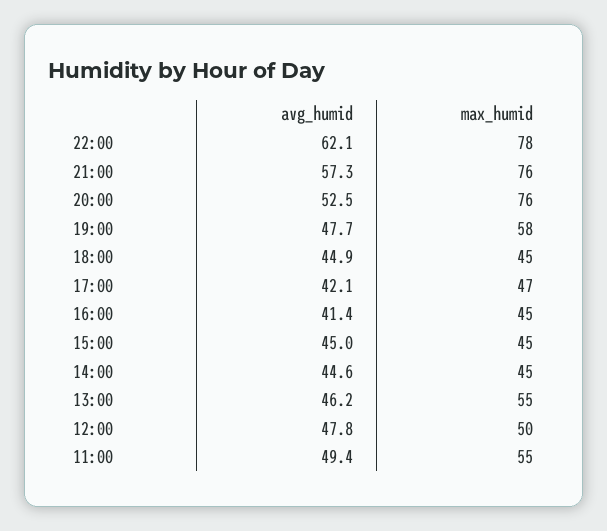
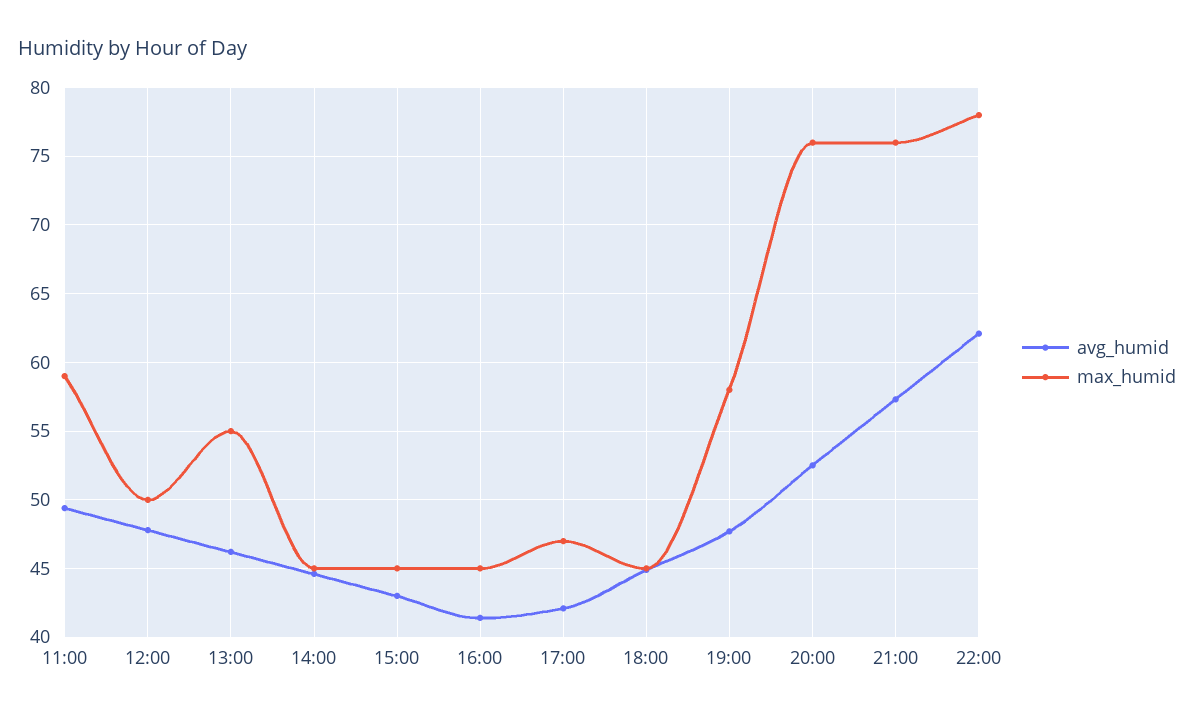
  {
    "avg_humid": {
      "22:00": 62.1,
      "21:00": 57.3,
      "20:00": 52.5,
      "19:00": 47.7,
      "18:00": 44.9,
      "17:00": 42.1,
      "16:00": 41.4,
-     "15:00": 45,
+     "15:00": 43,
      "14:00": 44.6,
      "13:00": 46.2,
      "12:00": 47.8,
      "11:00": 49.4
    },
    "max_humid": {
      "22:00": 78,
      "21:00": 76,
      "20:00": 76,
      "19:00": 58,
      "18:00": 45,
      "17:00": 47,
      "16:00": 45,
      "15:00": 45,
      "14:00": 45,
      "13:00": 55,
      "12:00": 50,
-     "11:00": 55
+     "11:00": 59
    }
  }

